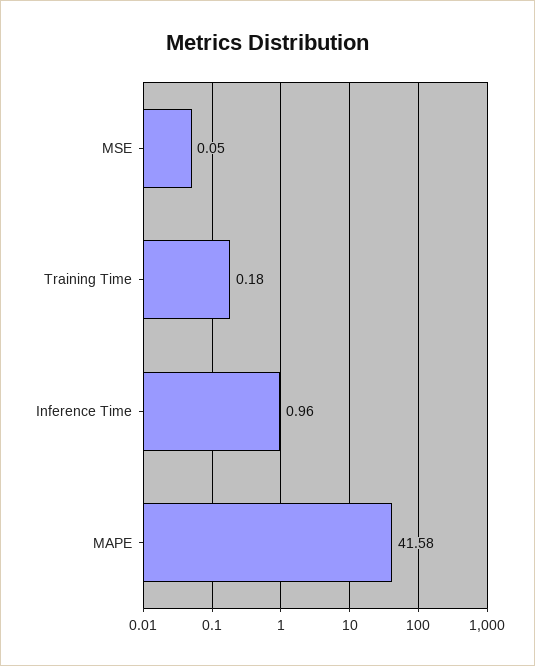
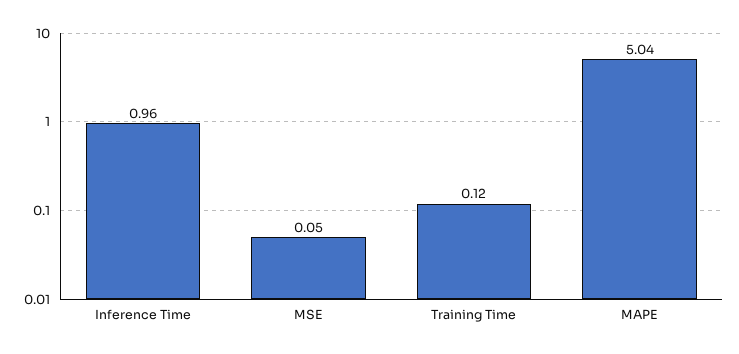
  {
    "MSE": 0.05,
-   "Training Time": 0.18,
+   "Training Time": 0.12,
    "Inference Time": 0.96,
-   "MAPE": 41.58
+   "MAPE": 5.04
  }

